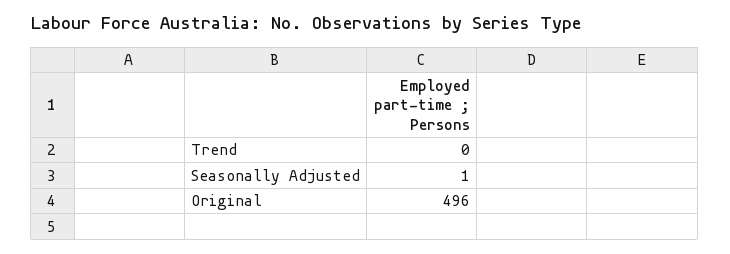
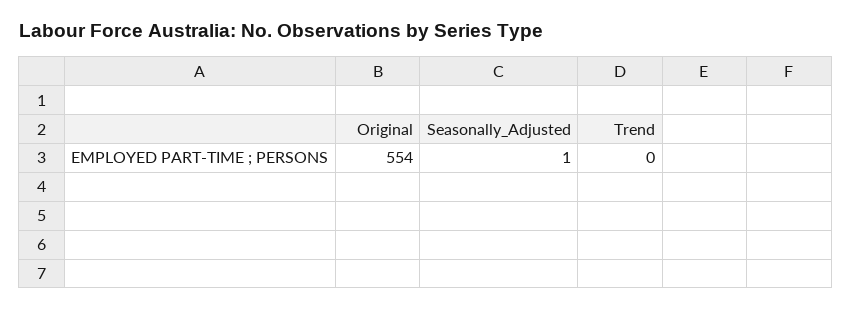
  {
    "Trend": 0,
    "Seasonally Adjusted": 1,
-   "Original": 496
+   "Original": 554
  }

